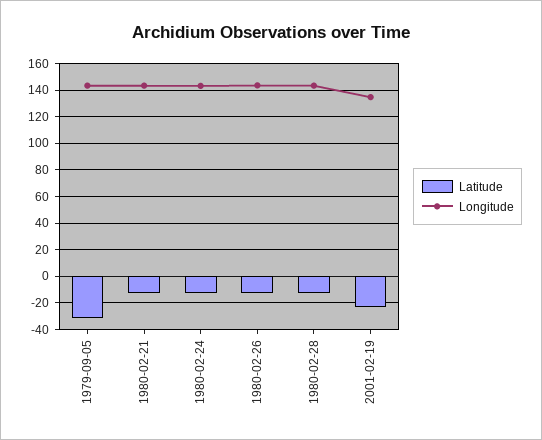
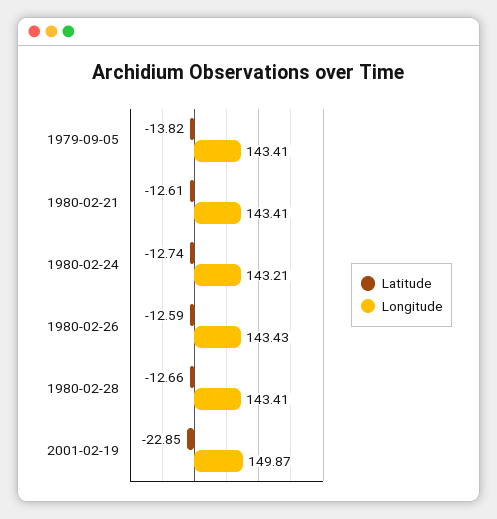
  {
    "Latitude": {
-     "1979-09-05": -30,
+     "1979-09-05": -13.82,
      "1980-02-21": -12.61,
      "1980-02-24": -12.74,
      "1980-02-26": -12.59,
      "1980-02-28": -12.66,
      "2001-02-19": -22.85
    },
    "Longitude": {
      "1979-09-05": 143.41,
      "1980-02-21": 143.41,
      "1980-02-24": 143.21,
      "1980-02-26": 143.43,
      "1980-02-28": 143.41,
-     "2001-02-19": 135
+     "2001-02-19": 149.87
    }
  }

